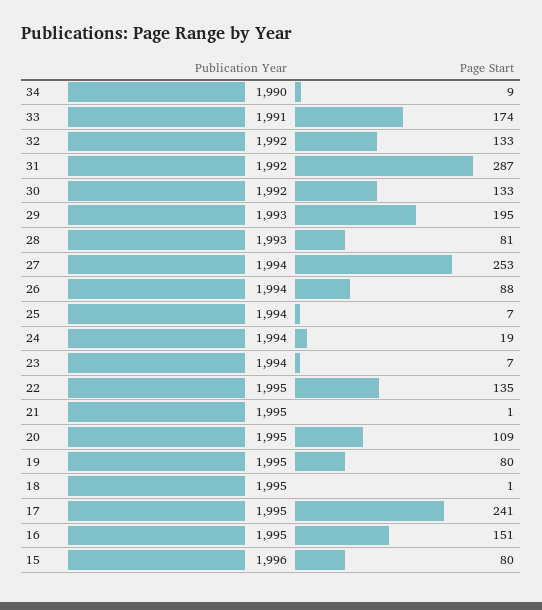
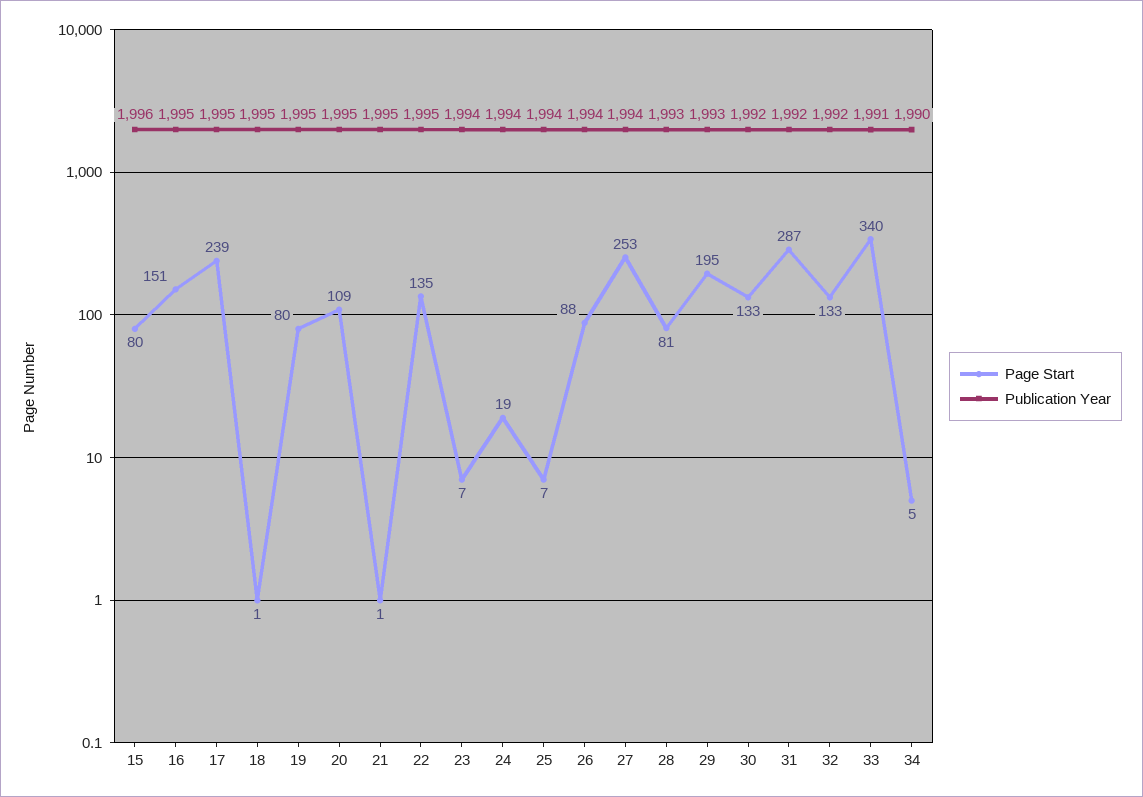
  {
    "Publication Year": {
      "34": 1990,
      "33": 1991,
      "32": 1992,
      "31": 1992,
      "30": 1992,
      "29": 1993,
      "28": 1993,
      "27": 1994,
      "26": 1994,
      "25": 1994,
      "24": 1994,
      "23": 1994,
      "22": 1995,
      "21": 1995,
      "20": 1995,
      "19": 1995,
      "18": 1995,
      "17": 1995,
      "16": 1995,
      "15": 1996
    },
    "Page Start": {
-     "34": 9,
+     "34": 5,
-     "33": 174,
+     "33": 340,
      "32": 133,
      "31": 287,
      "30": 133,
      "29": 195,
      "28": 81,
      "27": 253,
      "26": 88,
      "25": 7,
      "24": 19,
      "23": 7,
      "22": 135,
      "21": 1,
      "20": 109,
      "19": 80,
      "18": 1,
-     "17": 241,
+     "17": 239,
      "16": 151,
      "15": 80
    }
  }

